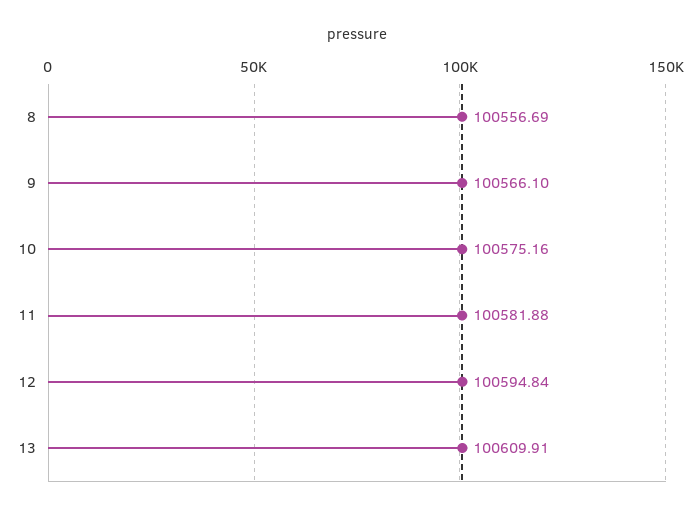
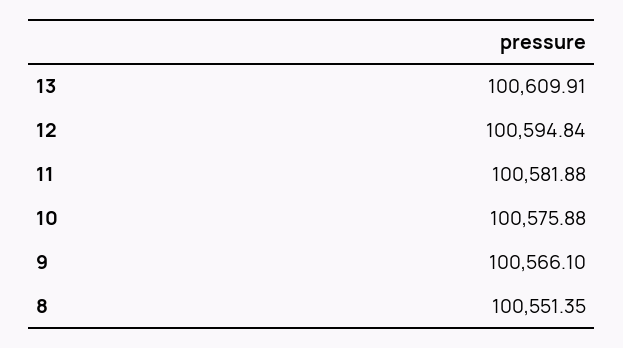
  {
-   "8": 100556.69,
+   "8": 100551.35,
    "9": 100566.1,
-   "10": 100575.16,
+   "10": 100575.88,
    "11": 100581.88,
    "12": 100594.84,
    "13": 100609.91
  }

